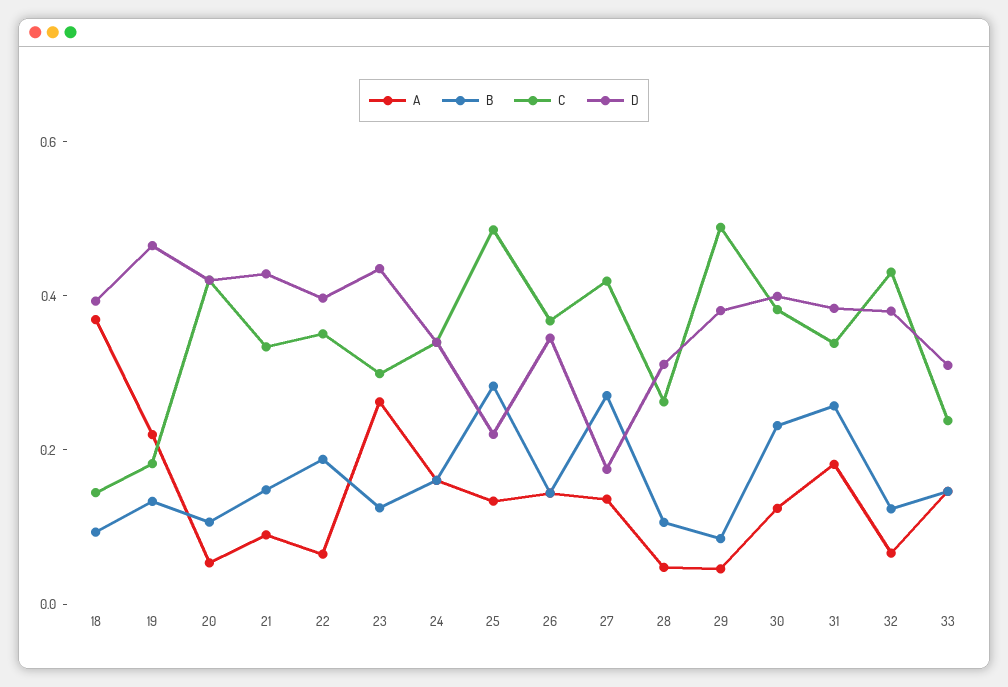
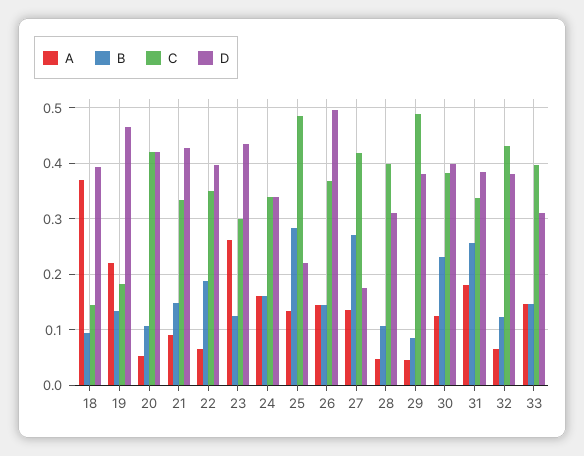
  {
    "A": {
      "18": 0.36,
      "19": 0.22,
      "20": 0.06,
      "21": 0.08,
      "22": 0.06,
      "23": 0.26,
      "24": 0.16,
      "25": 0.14,
      "26": 0.14,
      "27": 0.14,
      "28": 0.04,
      "29": 0.04,
      "30": 0.12,
      "31": 0.18,
      "32": 0.06,
      "33": 0.14
    },
    "B": {
      "18": 0.1,
      "19": 0.14,
      "20": 0.1,
      "21": 0.14,
      "22": 0.18,
      "23": 0.12,
      "24": 0.16,
      "25": 0.28,
      "26": 0.14,
      "27": 0.28,
      "28": 0.1,
      "29": 0.08,
      "30": 0.24,
      "31": 0.26,
      "32": 0.12,
      "33": 0.14
    },
    "C": {
      "18": 0.14,
      "19": 0.18,
      "20": 0.42,
      "21": 0.34,
      "22": 0.36,
      "23": 0.3,
      "24": 0.34,
      "25": 0.48,
      "26": 0.36,
      "27": 0.42,
-     "28": 0.25,
+     "28": 0.4,
      "29": 0.48,
      "30": 0.38,
      "31": 0.34,
      "32": 0.44,
-     "33": 0.25
+     "33": 0.4
    },
    "D": {
      "18": 0.4,
      "19": 0.46,
      "20": 0.42,
      "21": 0.42,
      "22": 0.4,
      "23": 0.44,
      "24": 0.34,
      "25": 0.22,
-     "26": 0.35,
+     "26": 0.5,
      "27": 0.18,
      "28": 0.32,
      "29": 0.38,
      "30": 0.4,
      "31": 0.38,
      "32": 0.38,
      "33": 0.3
    }
  }

